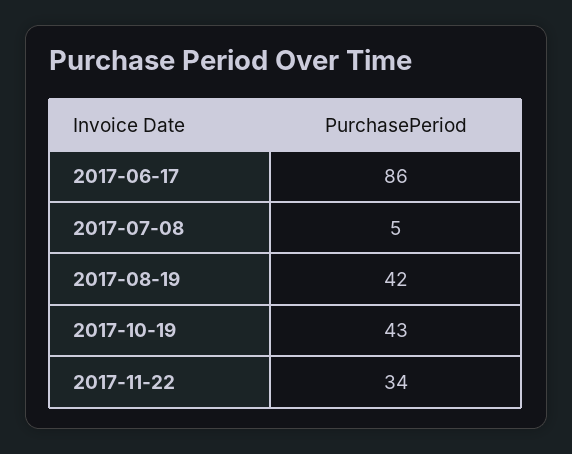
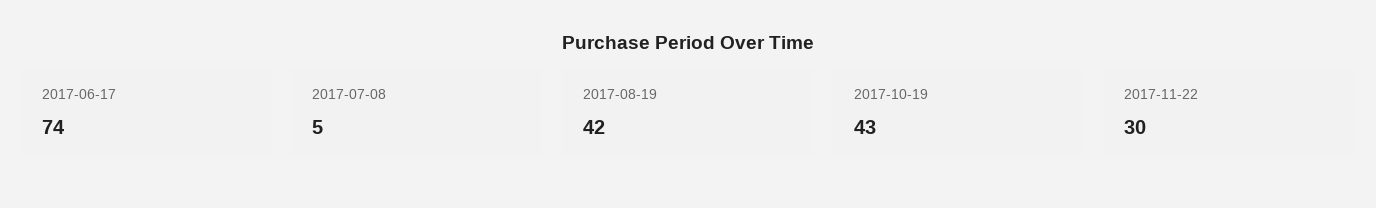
  {
-   "2017-06-17": 86,
+   "2017-06-17": 74,
    "2017-07-08": 5,
    "2017-08-19": 42,
    "2017-10-19": 43,
-   "2017-11-22": 34
+   "2017-11-22": 30
  }

